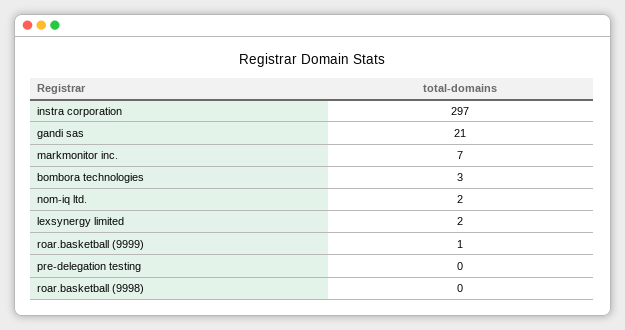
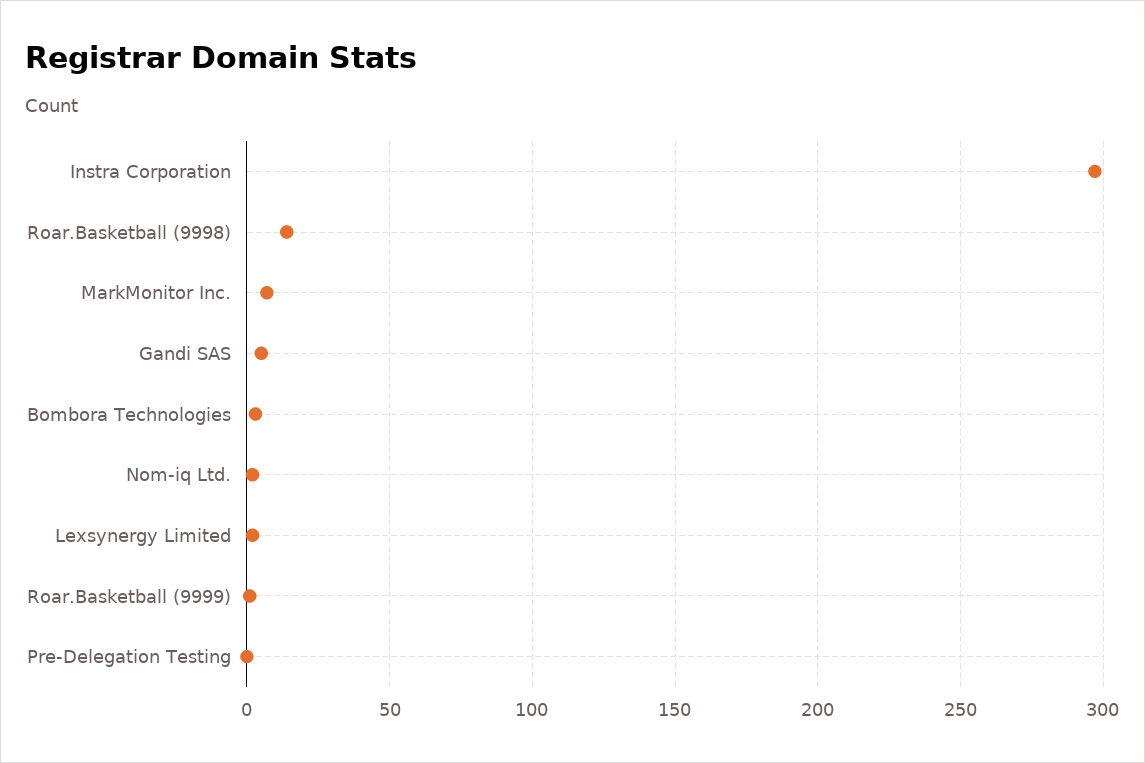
  {
    "instra corporation": 297,
-   "gandi sas": 21,
+   "gandi sas": 5,
    "markmonitor inc.": 7,
    "bombora technologies": 3,
    "nom-iq ltd.": 2,
    "lexsynergy limited": 2,
    "roar.basketball (9999)": 1,
    "pre-delegation testing": 0,
-   "roar.basketball (9998)": 0
+   "roar.basketball (9998)": 15
  }

